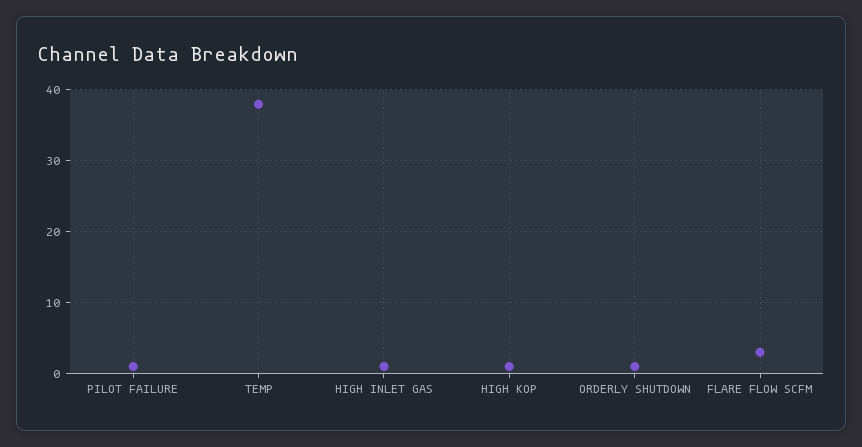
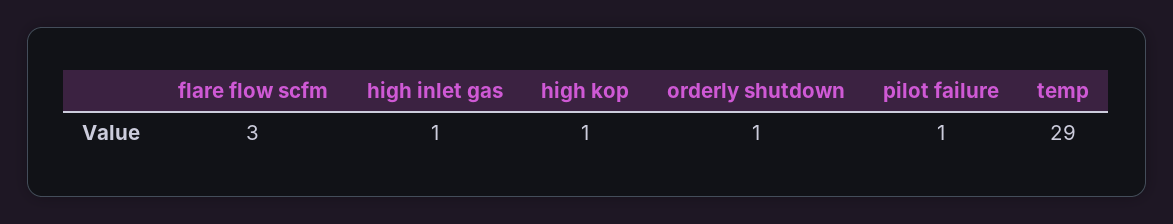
  {
    "PILOT FAILURE": 1,
-   "TEMP": 38,
+   "TEMP": 29,
    "HIGH INLET GAS": 1,
    "HIGH KOP": 1,
    "ORDERLY SHUTDOWN": 1,
    "FLARE FLOW SCFM": 3
  }

